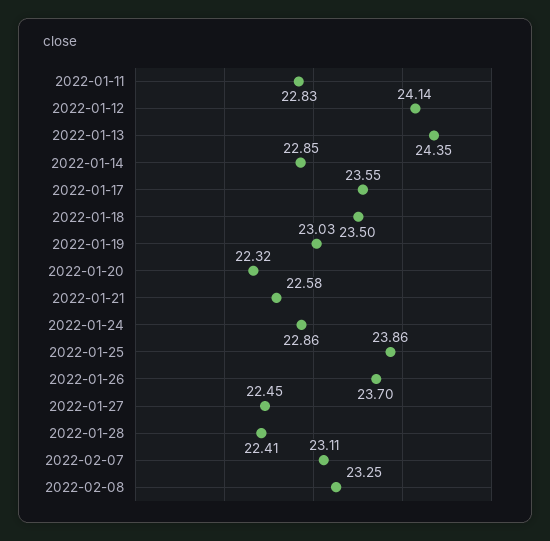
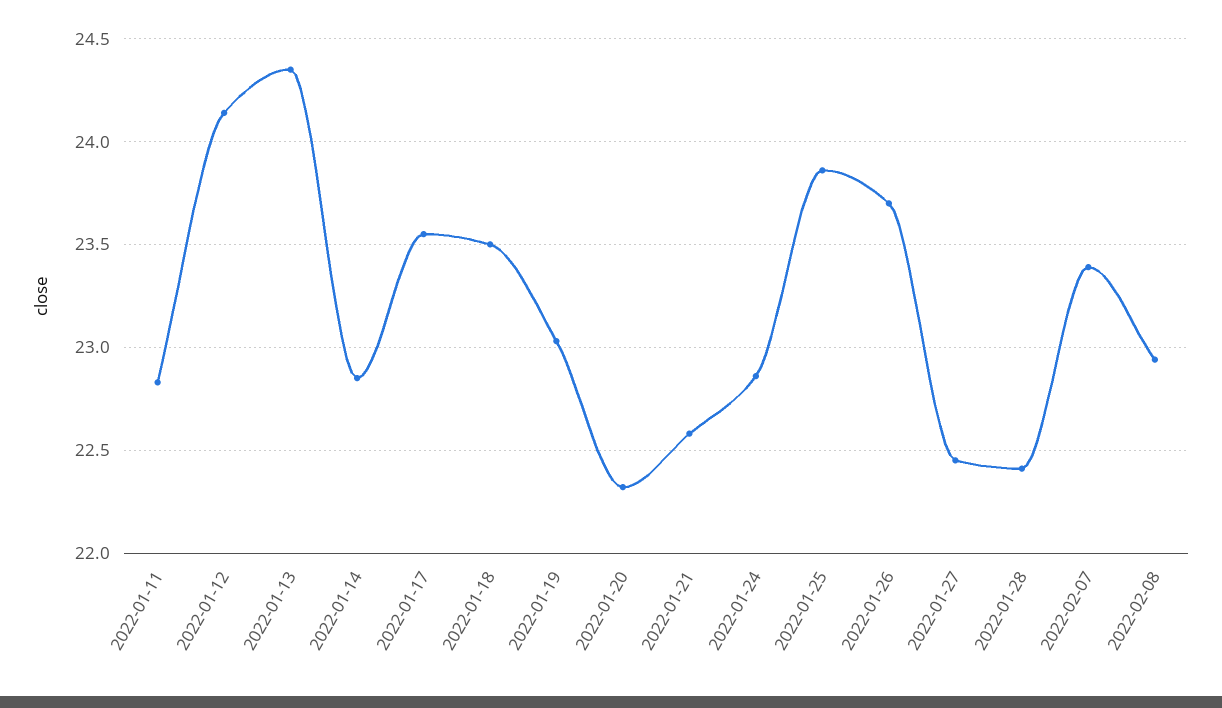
  {
    "2022-01-11": 22.83,
    "2022-01-12": 24.14,
    "2022-01-13": 24.35,
    "2022-01-14": 22.85,
    "2022-01-17": 23.55,
    "2022-01-18": 23.5,
    "2022-01-19": 23.03,
    "2022-01-20": 22.32,
    "2022-01-21": 22.58,
    "2022-01-24": 22.86,
    "2022-01-25": 23.86,
    "2022-01-26": 23.7,
    "2022-01-27": 22.45,
    "2022-01-28": 22.41,
-   "2022-02-07": 23.11,
+   "2022-02-07": 23.4,
-   "2022-02-08": 23.25
+   "2022-02-08": 22.95
  }

